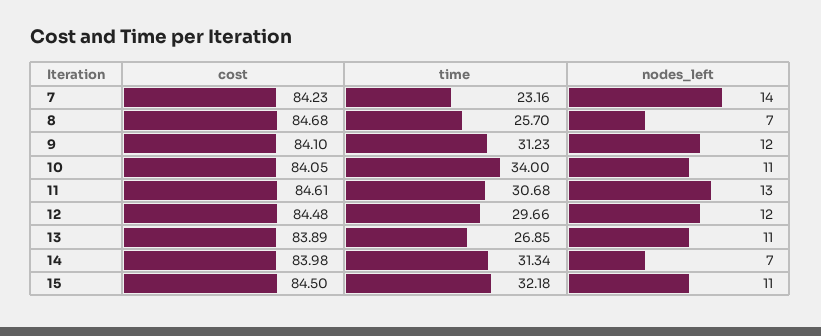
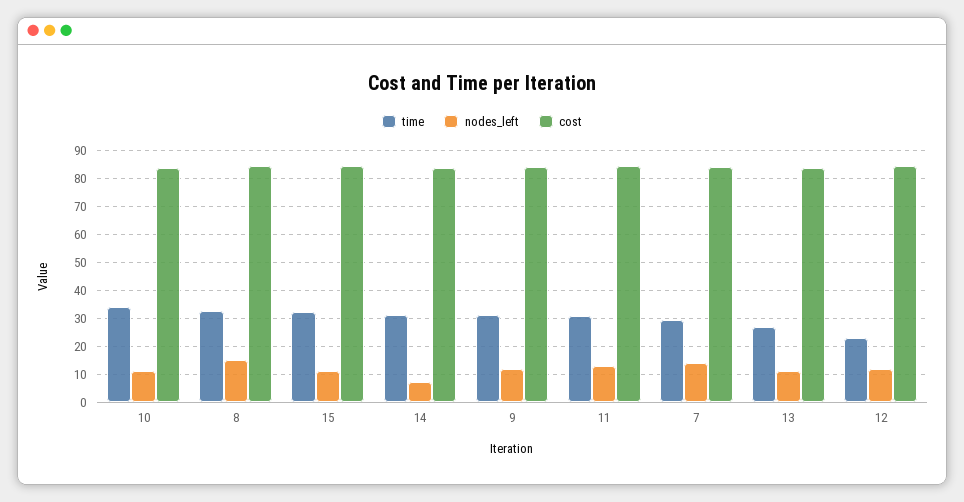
  {
    "cost": {
      "7": 84.23,
      "8": 84.68,
      "9": 84.1,
      "10": 84.05,
      "11": 84.61,
      "12": 84.48,
      "13": 83.89,
      "14": 83.98,
      "15": 84.5
    },
    "time": {
-     "7": 23.16,
+     "7": 30,
-     "8": 25.7,
+     "8": 32.5,
      "9": 31.23,
      "10": 34,
      "11": 30.68,
-     "12": 29.66,
+     "12": 22.5,
      "13": 26.85,
      "14": 31.34,
      "15": 32.18
    },
    "nodes_left": {
      "7": 14,
-     "8": 7,
+     "8": 15,
      "9": 12,
      "10": 11,
      "11": 13,
      "12": 12,
      "13": 11,
      "14": 7,
      "15": 11
    }
  }

